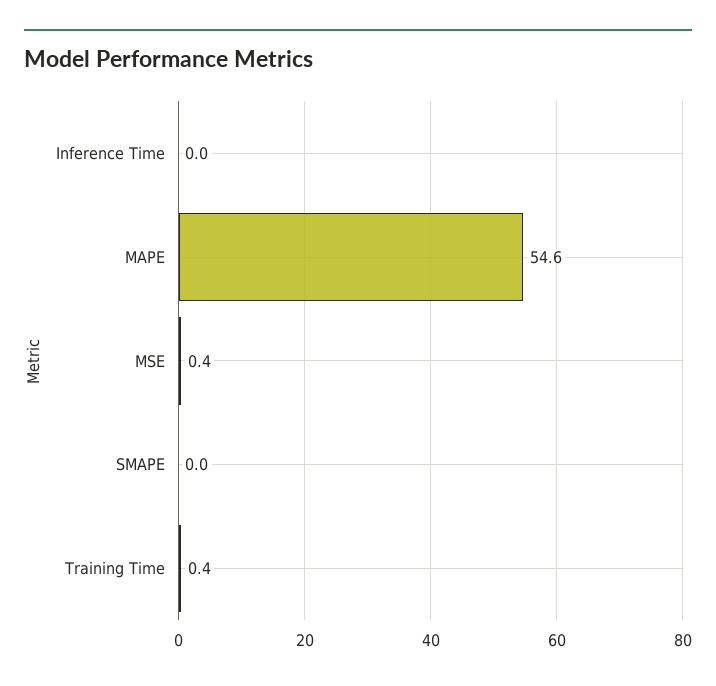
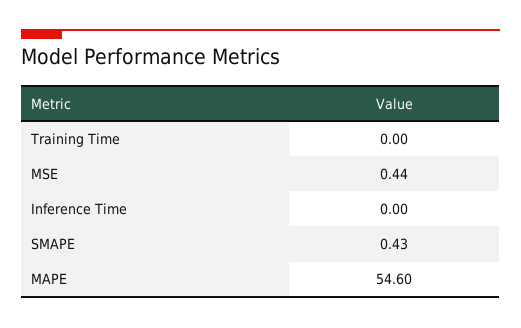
  {
    "Inference Time": 0,
    "MAPE": 54.6,
    "MSE": 0.44,
-   "SMAPE": 0,
+   "SMAPE": 0.43,
-   "Training Time": 0.4
+   "Training Time": 0
  }

